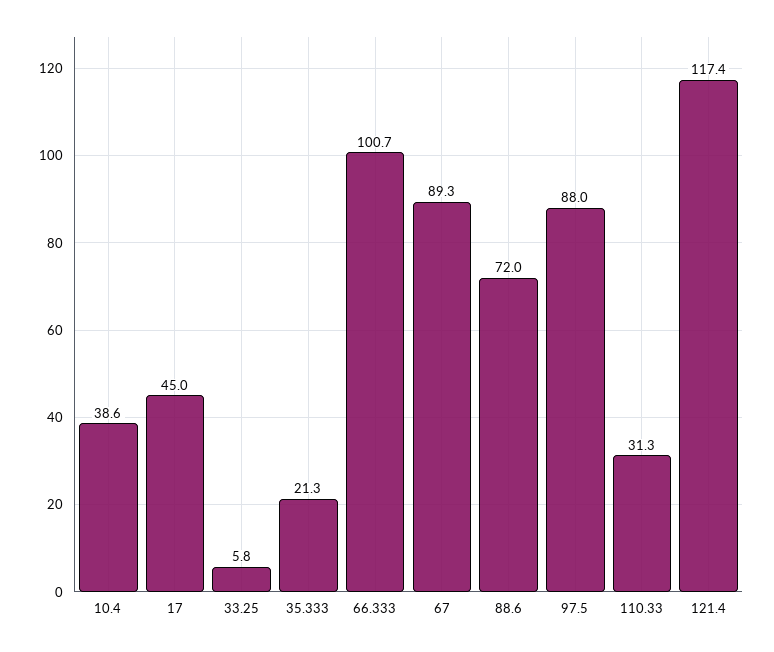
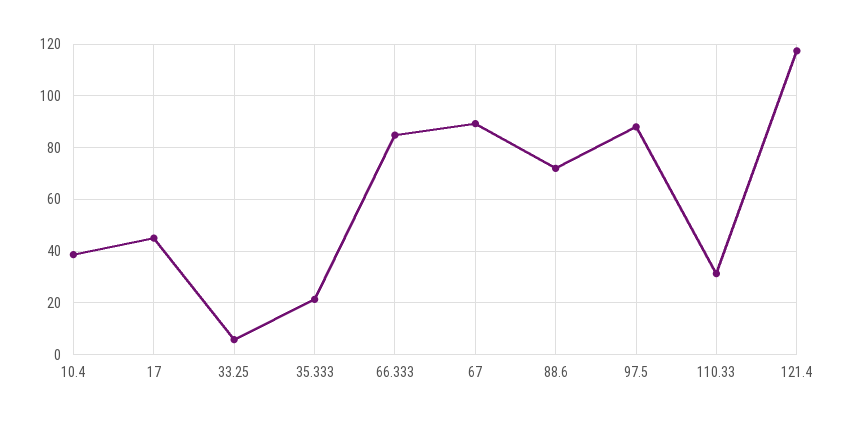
  {
    "10.4": 38.6,
    "17": 45,
    "33.25": 5.8,
    "35.333": 21.3,
-   "66.333": 100.7,
+   "66.333": 85,
    "67": 89.3,
    "88.6": 72,
    "97.5": 88,
    "110.33": 31.3,
    "121.4": 117.4
  }

